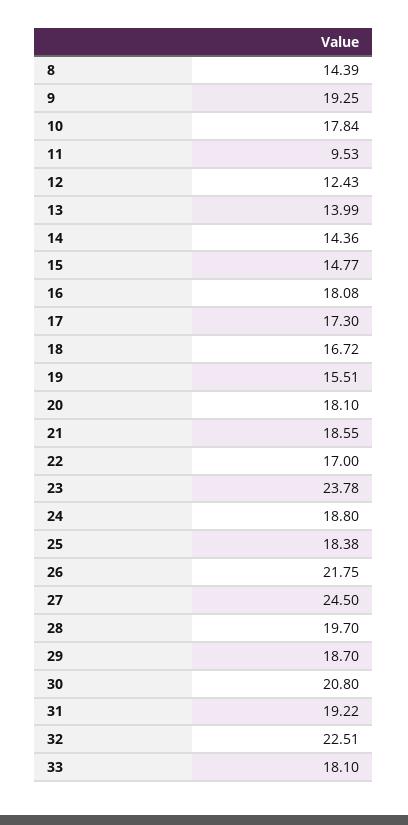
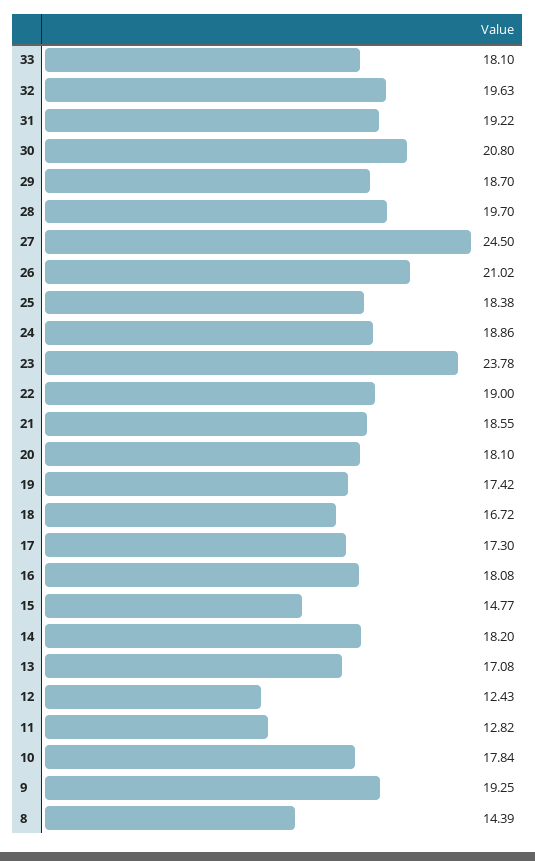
  {
    "8": 14.39,
    "9": 19.25,
    "10": 17.84,
-   "11": 9.53,
+   "11": 12.82,
    "12": 12.43,
-   "13": 13.99,
+   "13": 17.08,
-   "14": 14.36,
+   "14": 18.2,
    "15": 14.77,
    "16": 18.08,
    "17": 17.3,
    "18": 16.72,
-   "19": 15.51,
+   "19": 17.42,
    "20": 18.1,
    "21": 18.55,
-   "22": 17,
+   "22": 19,
    "23": 23.78,
-   "24": 18.8,
+   "24": 18.86,
    "25": 18.38,
-   "26": 21.75,
+   "26": 21.02,
    "27": 24.5,
    "28": 19.7,
    "29": 18.7,
    "30": 20.8,
    "31": 19.22,
-   "32": 22.51,
+   "32": 19.63,
    "33": 18.1
  }

